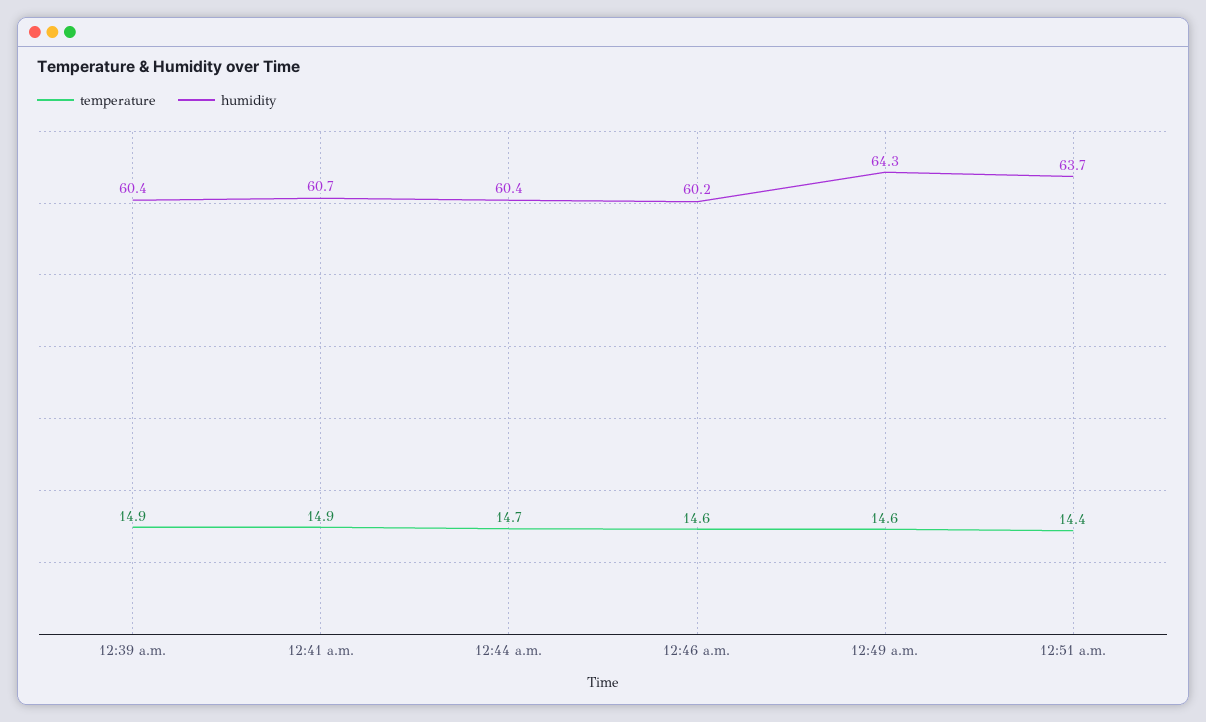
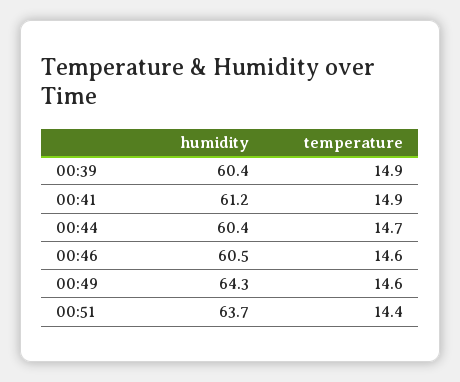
  {
    "temperature": {
      "12:39 a.m.": 14.9,
      "12:41 a.m.": 14.9,
      "12:44 a.m.": 14.7,
      "12:46 a.m.": 14.6,
      "12:49 a.m.": 14.6,
      "12:51 a.m.": 14.4
    },
    "humidity": {
      "12:39 a.m.": 60.4,
-     "12:41 a.m.": 60.7,
+     "12:41 a.m.": 61.2,
      "12:44 a.m.": 60.4,
-     "12:46 a.m.": 60.2,
+     "12:46 a.m.": 60.5,
      "12:49 a.m.": 64.3,
      "12:51 a.m.": 63.7
    }
  }

